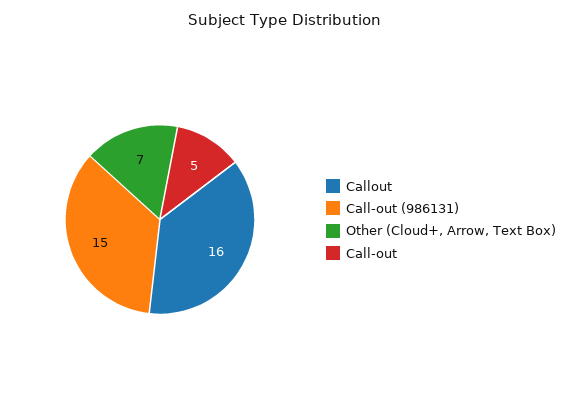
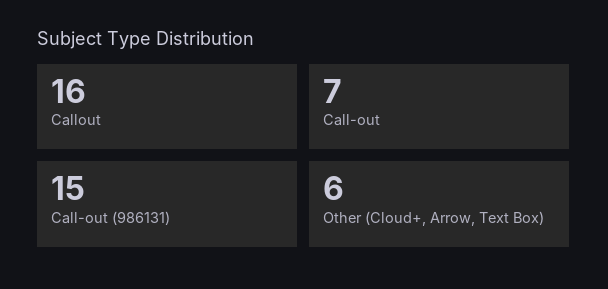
  {
    "Callout": 16,
    "Call-out (986131)": 15,
-   "Other (Cloud+, Arrow, Text Box)": 7,
+   "Other (Cloud+, Arrow, Text Box)": 6,
-   "Call-out": 5
+   "Call-out": 7
  }

